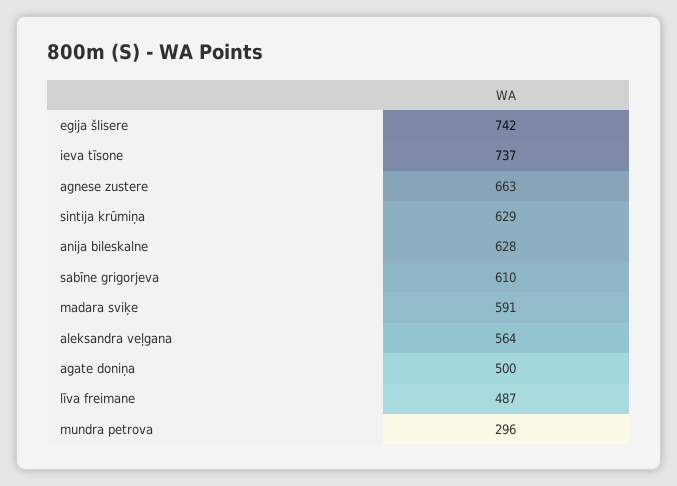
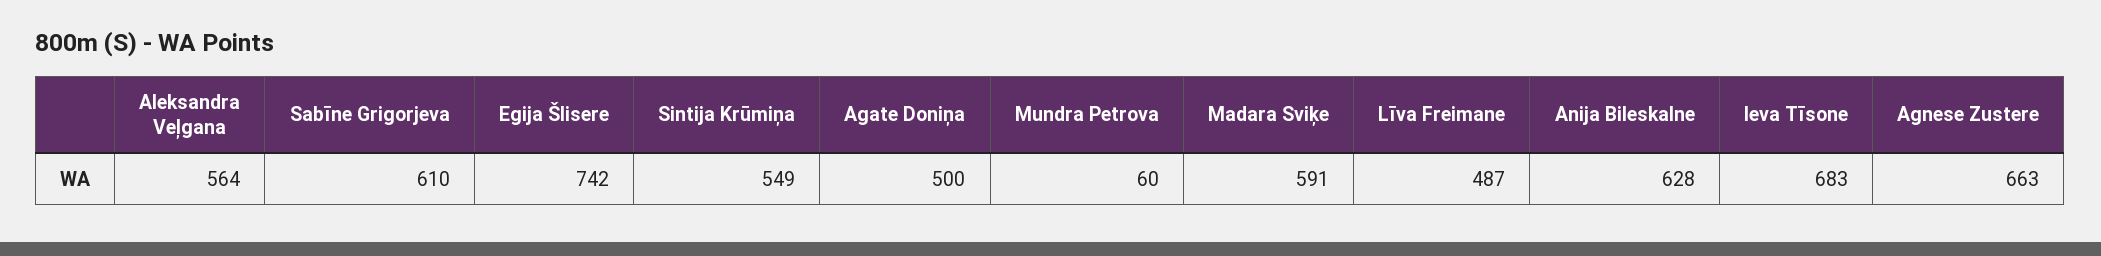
  {
    "egija šlisere": 742,
-   "ieva tīsone": 737,
+   "ieva tīsone": 683,
    "agnese zustere": 663,
-   "sintija krūmiņa": 629,
+   "sintija krūmiņa": 549,
    "anija bileskalne": 628,
    "sabīne grigorjeva": 610,
    "madara sviķe": 591,
    "aleksandra veļgana": 564,
    "agate doniņa": 500,
    "līva freimane": 487,
-   "mundra petrova": 296
+   "mundra petrova": 60
  }

